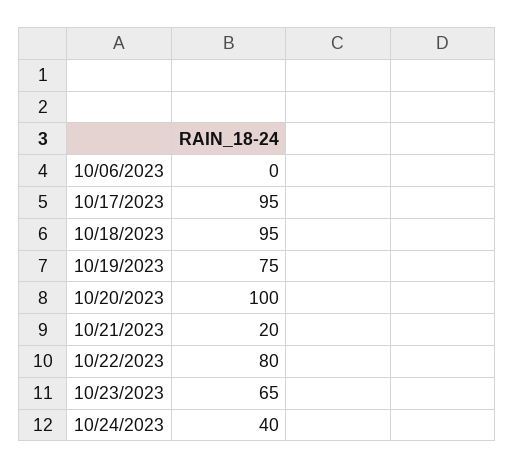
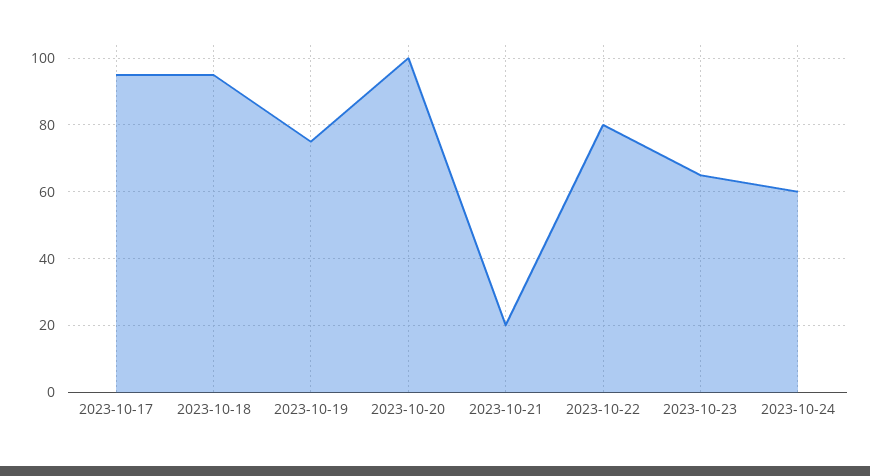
  {
-   "10/06/2023": 0,
    "10/17/2023": 95,
    "10/18/2023": 95,
    "10/19/2023": 75,
    "10/20/2023": 100,
    "10/21/2023": 20,
    "10/22/2023": 80,
    "10/23/2023": 65,
-   "10/24/2023": 40
+   "10/24/2023": 60
  }

